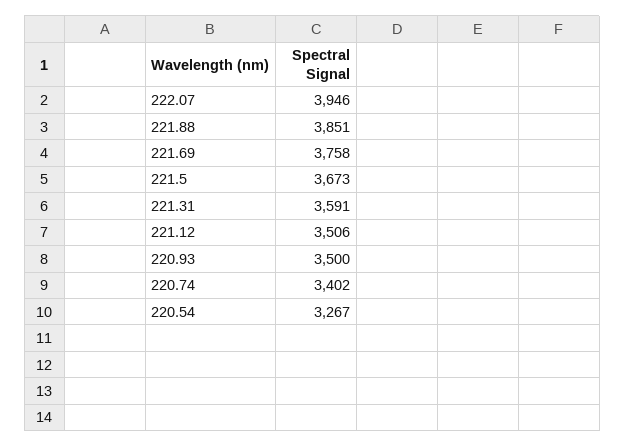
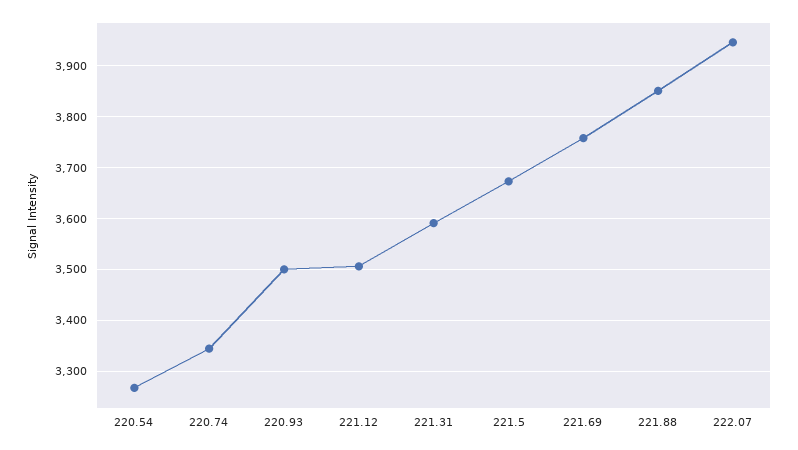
  {
    "222.07": 3946,
    "221.88": 3851,
    "221.69": 3758,
    "221.5": 3673,
    "221.31": 3591,
    "221.12": 3506,
    "220.93": 3500,
-   "220.74": 3402,
+   "220.74": 3340,
    "220.54": 3267
  }

